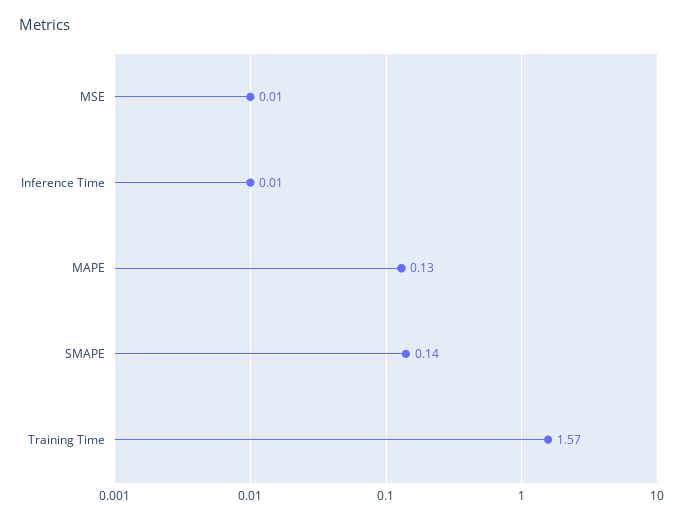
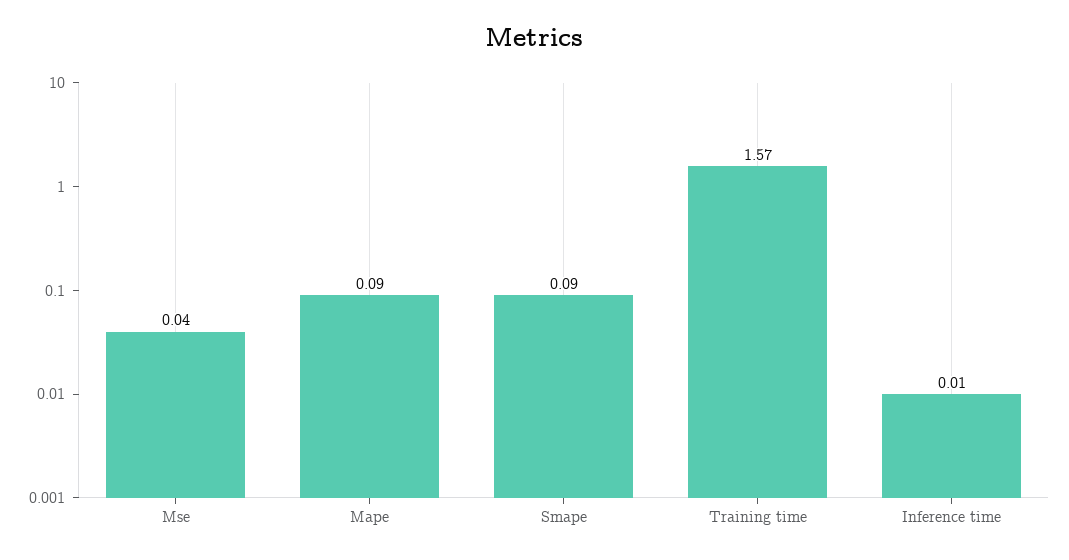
  {
-   "MSE": 0.01,
+   "MSE": 0.04,
    "Inference Time": 0.01,
-   "MAPE": 0.13,
+   "MAPE": 0.09,
-   "SMAPE": 0.14,
+   "SMAPE": 0.09,
    "Training Time": 1.57
  }

